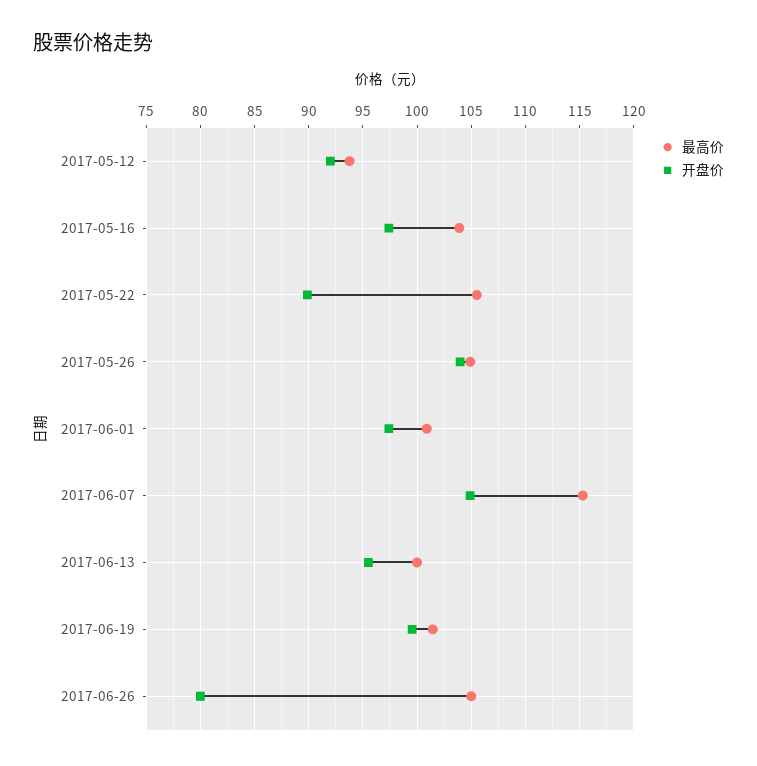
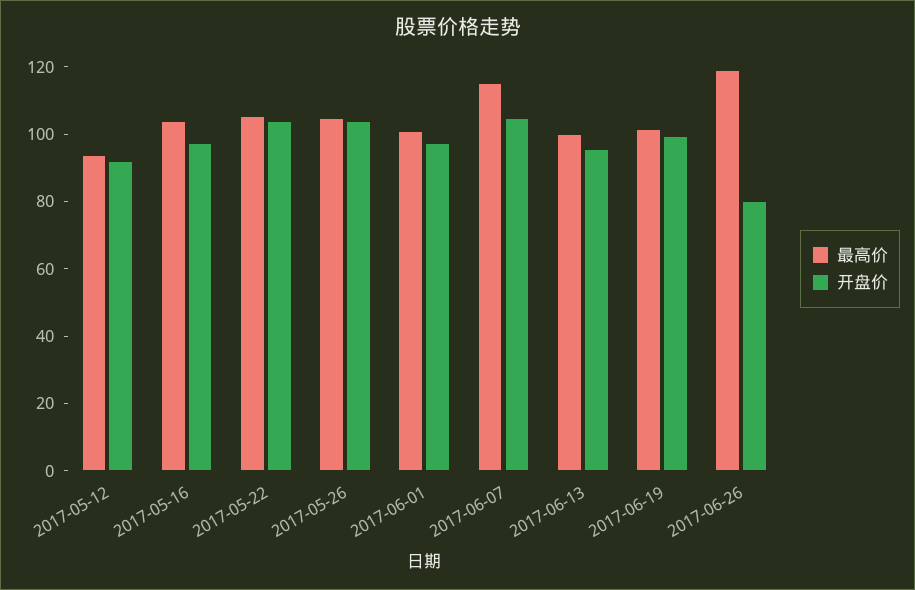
  {
    "最高价": {
      "2017-05-12": 94,
      "2017-05-16": 104,
      "2017-05-22": 106,
      "2017-05-26": 105,
      "2017-06-01": 101,
      "2017-06-07": 115,
      "2017-06-13": 100,
      "2017-06-19": 101,
-     "2017-06-26": 105
+     "2017-06-26": 120
    },
    "开盘价": {
      "2017-05-12": 92,
      "2017-05-16": 97,
-     "2017-05-22": 90,
+     "2017-05-22": 105,
      "2017-05-26": 104,
      "2017-06-01": 97,
      "2017-06-07": 105,
      "2017-06-13": 96,
      "2017-06-19": 100,
      "2017-06-26": 80
    }
  }

